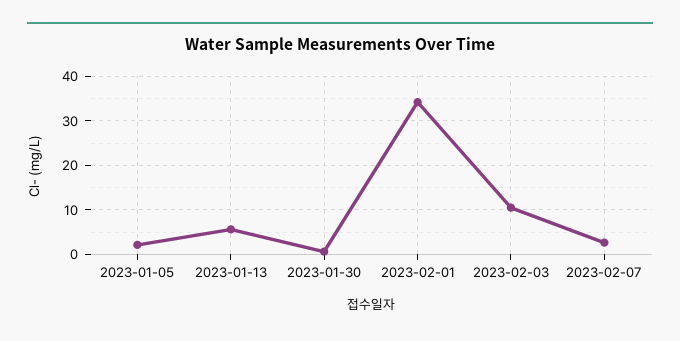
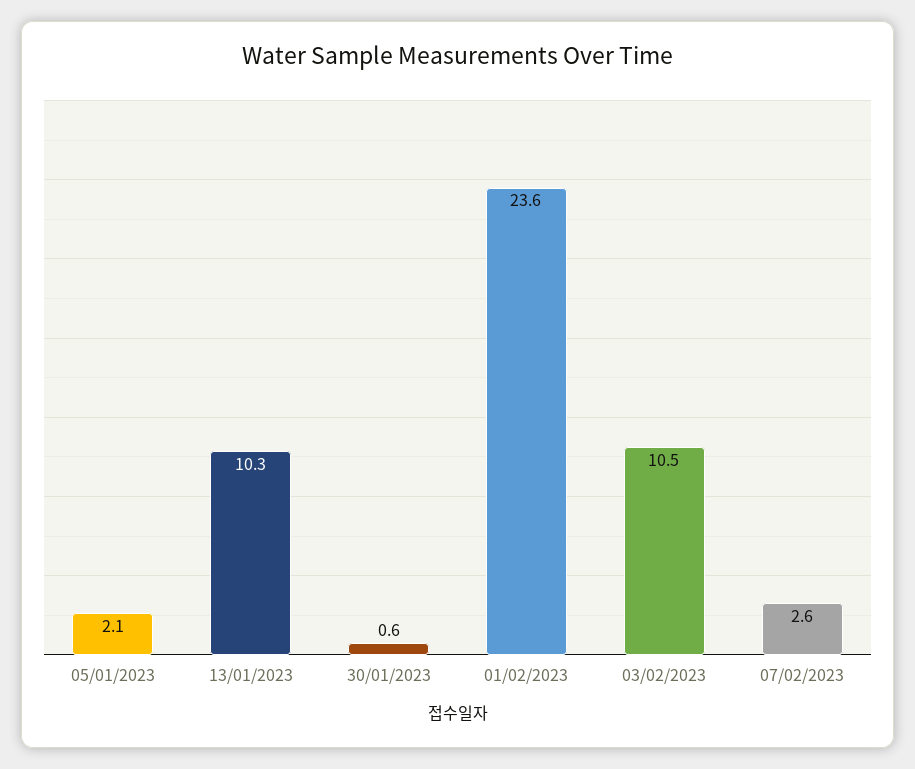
  {
    "2023-01-05": 2.1,
-   "2023-01-13": 6,
+   "2023-01-13": 10.3,
    "2023-01-30": 0.6,
-   "2023-02-01": 34,
+   "2023-02-01": 23.6,
    "2023-02-03": 10.5,
    "2023-02-07": 2.6
  }

